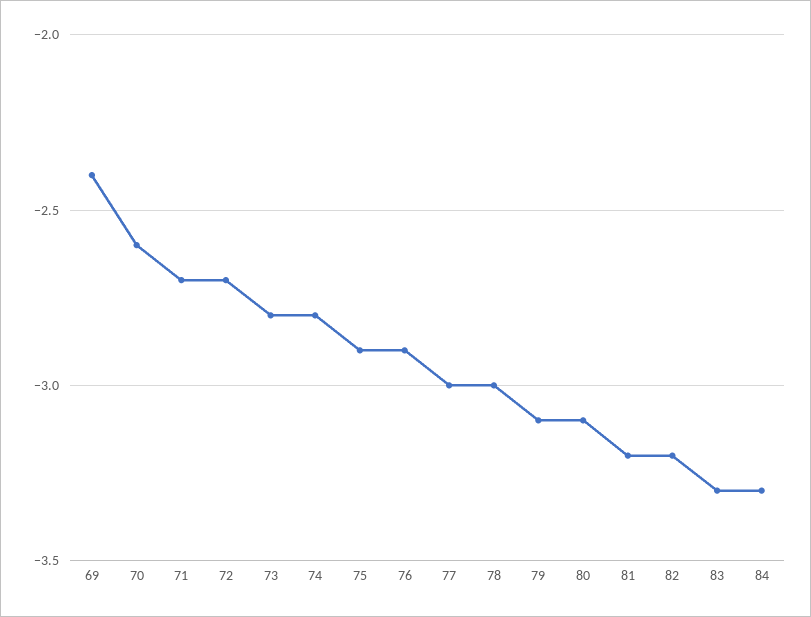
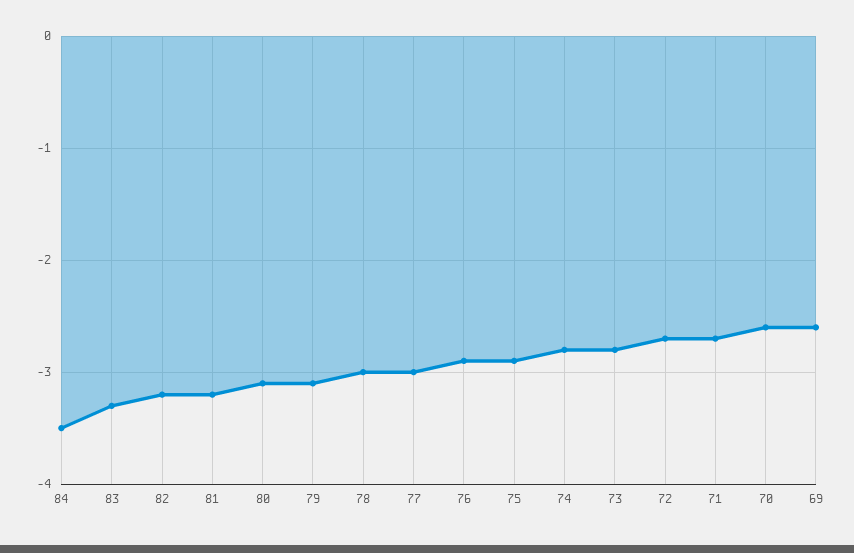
  {
-   "69": -2.4,
+   "69": -2.6,
    "70": -2.6,
    "71": -2.7,
    "72": -2.7,
    "73": -2.8,
    "74": -2.8,
    "75": -2.9,
    "76": -2.9,
    "77": -3,
    "78": -3,
    "79": -3.1,
    "80": -3.1,
    "81": -3.2,
    "82": -3.2,
    "83": -3.3,
-   "84": -3.3
+   "84": -3.5
  }

